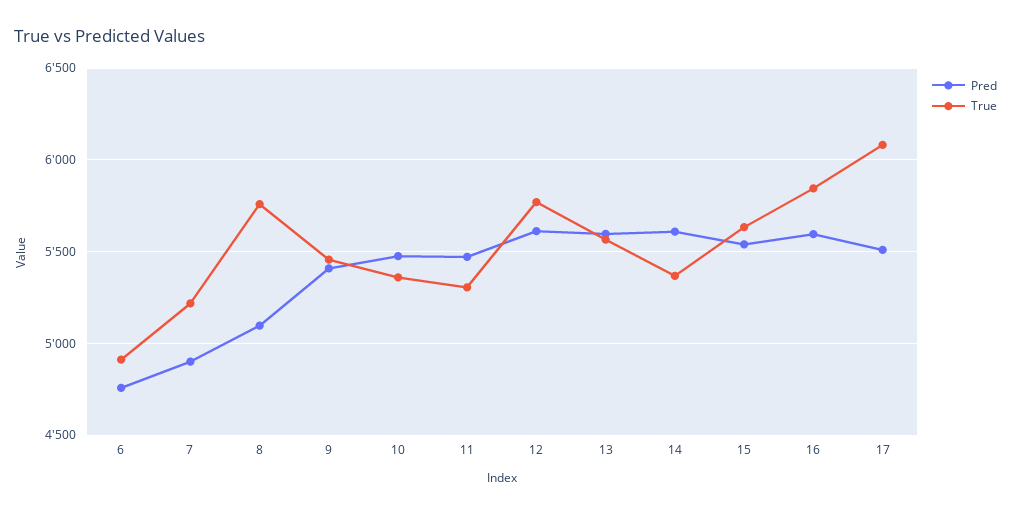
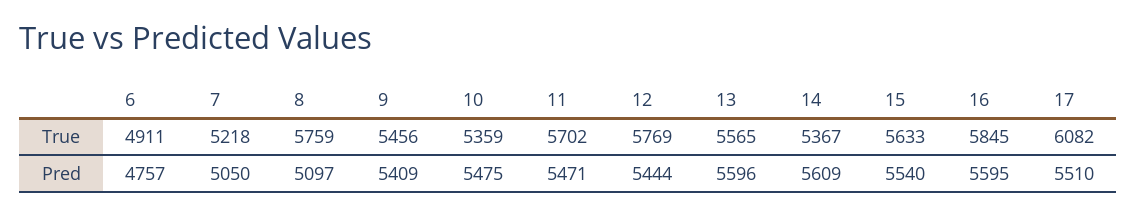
  {
    "Pred": {
      "6": 4757,
-     "7": 4900,
+     "7": 5050,
      "8": 5097,
      "9": 5409,
      "10": 5475,
      "11": 5471,
-     "12": 5600,
+     "12": 5444,
      "13": 5596,
      "14": 5609,
      "15": 5540,
      "16": 5595,
      "17": 5510
    },
    "True": {
      "6": 4911,
      "7": 5218,
      "8": 5759,
      "9": 5456,
      "10": 5359,
-     "11": 5300,
+     "11": 5702,
      "12": 5769,
      "13": 5565,
      "14": 5367,
      "15": 5633,
      "16": 5845,
      "17": 6082
    }
  }

